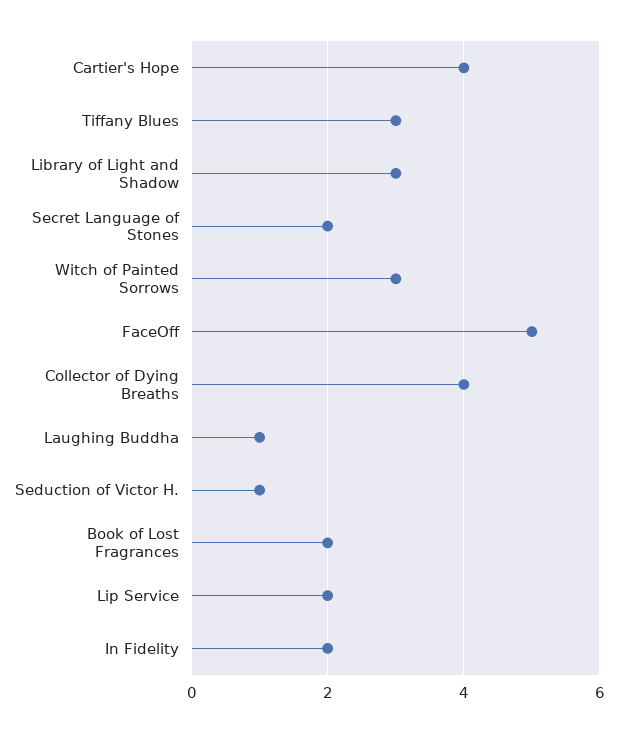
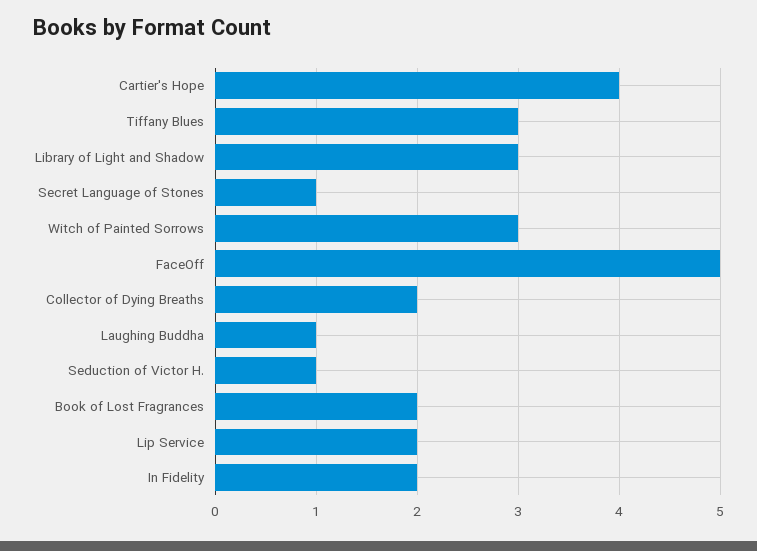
  {
    "Cartier's Hope": 4,
    "Tiffany Blues": 3,
    "Library of Light and Shadow": 3,
-   "Secret Language of Stones": 2,
+   "Secret Language of Stones": 1,
    "Witch of Painted Sorrows": 3,
    "FaceOff": 5,
-   "Collector of Dying Breaths": 4,
+   "Collector of Dying Breaths": 2,
    "Laughing Buddha": 1,
    "Seduction of Victor H.": 1,
    "Book of Lost Fragrances": 2,
    "Lip Service": 2,
    "In Fidelity": 2
  }

